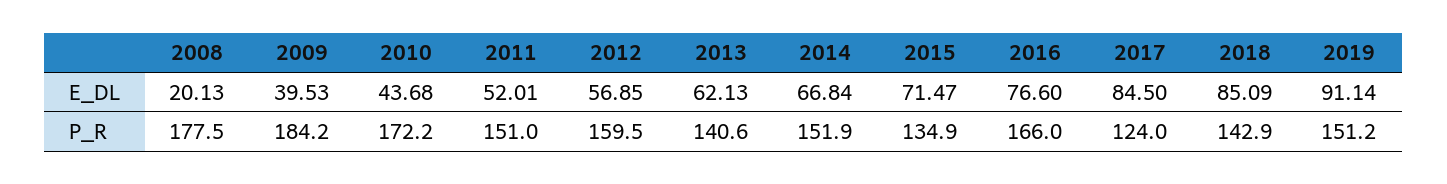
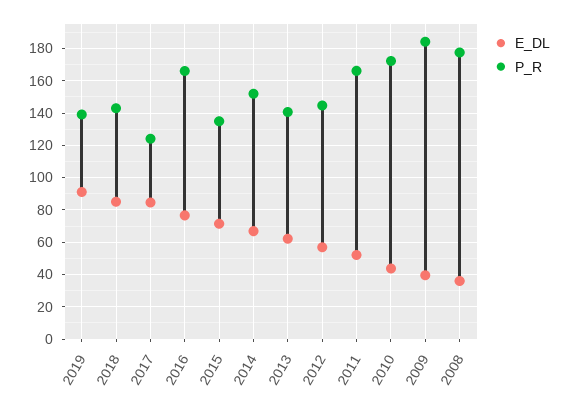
  {
    "E_DL": {
-     "2008": 20.13,
+     "2008": 35,
      "2009": 39.53,
      "2010": 43.68,
      "2011": 52.01,
      "2012": 56.85,
      "2013": 62.13,
      "2014": 66.84,
      "2015": 71.47,
      "2016": 76.6,
      "2017": 84.5,
      "2018": 85.09,
      "2019": 91.14
    },
    "P_R": {
      "2008": 177.5,
      "2009": 184.2,
      "2010": 172.2,
-     "2011": 151,
+     "2011": 165,
-     "2012": 159.5,
+     "2012": 145,
      "2013": 140.6,
      "2014": 151.9,
      "2015": 134.9,
      "2016": 166,
      "2017": 124,
      "2018": 142.9,
-     "2019": 151.2
+     "2019": 140
    }
  }

